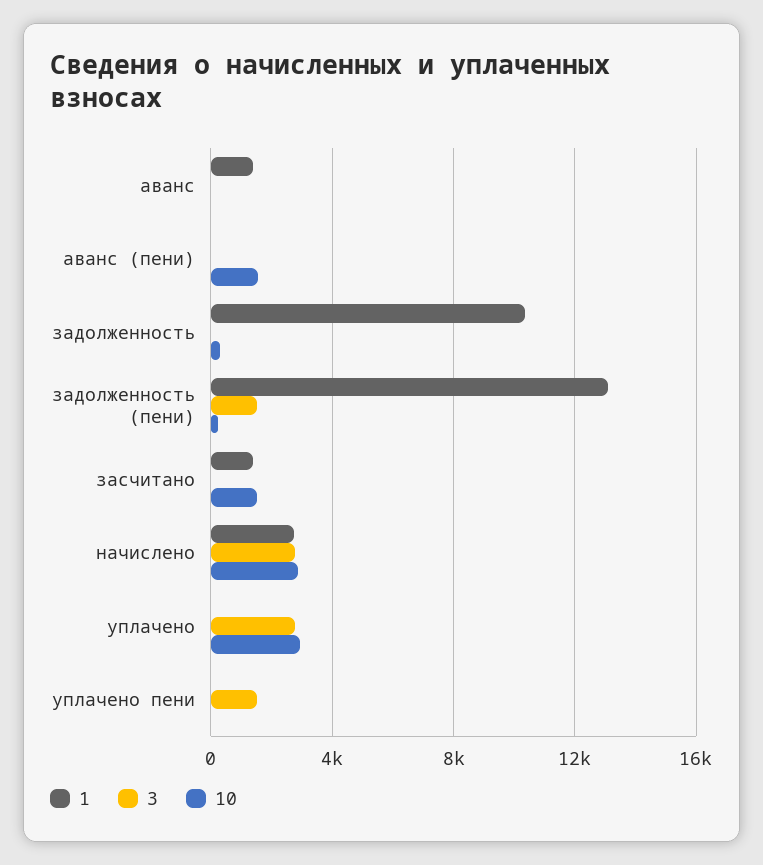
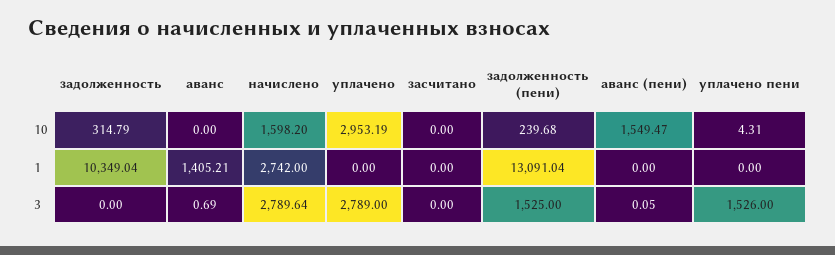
  {
    "1": {
      "аванс": 1405.21,
      "аванс (пени)": 0,
      "задолженность": 10349.04,
      "задолженность (пени)": 13091.04,
-     "засчитано": 1500,
+     "засчитано": 0,
      "начислено": 2742,
      "уплачено": 0,
      "уплачено пени": 0
    },
    "3": {
      "аванс": 0.69,
      "аванс (пени)": 0.05,
      "задолженность": 0,
      "задолженность (пени)": 1525,
      "засчитано": 0,
      "начислено": 2789.64,
      "уплачено": 2789,
      "уплачено пени": 1526
    },
    "10": {
      "аванс": 0,
      "аванс (пени)": 1549.47,
      "задолженность": 314.79,
      "задолженность (пени)": 239.68,
-     "засчитано": 1500,
+     "засчитано": 0,
-     "начислено": 3000,
+     "начислено": 1598.2,
      "уплачено": 2953.19,
      "уплачено пени": 4.31
    }
  }

